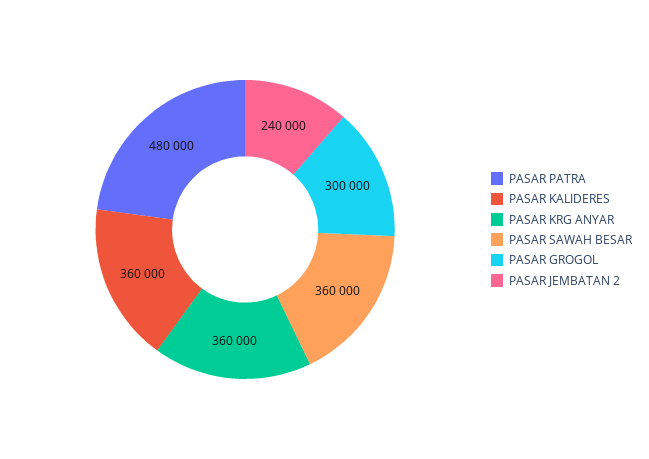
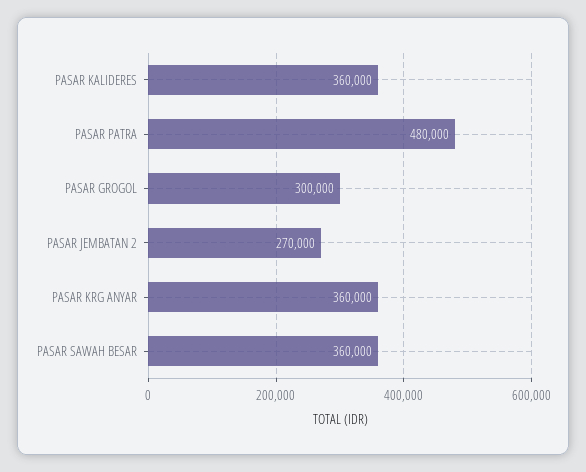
  {
    "PASAR PATRA": 480000,
    "PASAR KALIDERES": 360000,
    "PASAR KRG ANYAR": 360000,
    "PASAR SAWAH BESAR": 360000,
    "PASAR GROGOL": 300000,
-   "PASAR JEMBATAN 2": 240000
+   "PASAR JEMBATAN 2": 270000
  }

